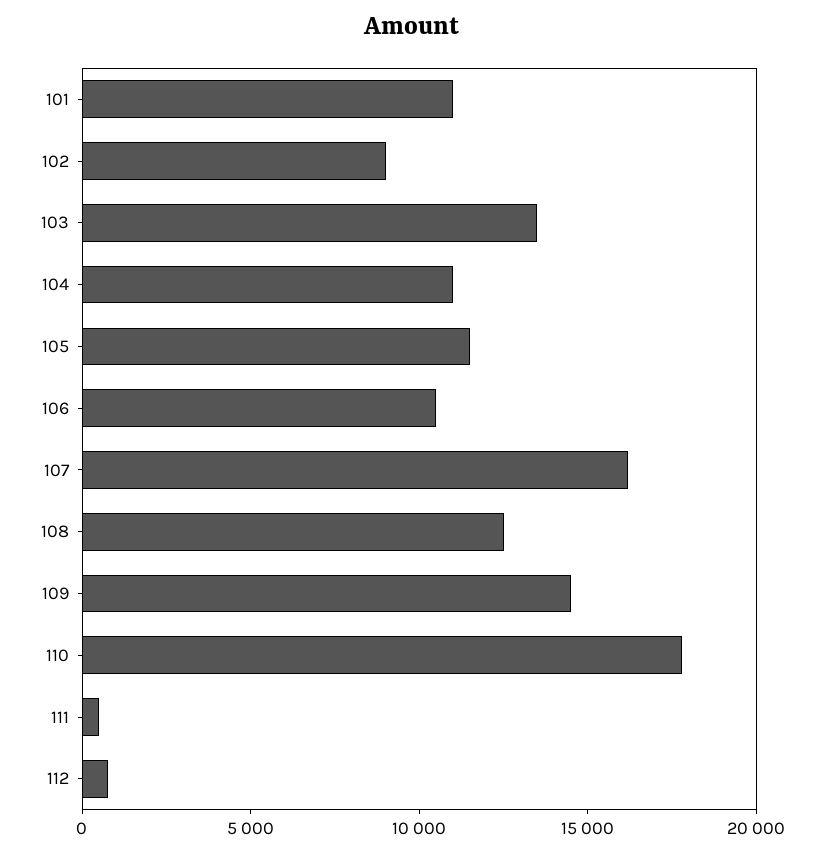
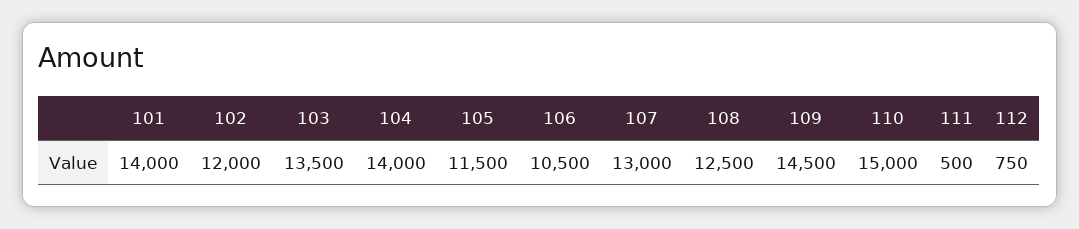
  {
-   "101": 11000,
+   "101": 14000,
-   "102": 9000,
+   "102": 12000,
    "103": 13500,
-   "104": 11000,
+   "104": 14000,
    "105": 11500,
    "106": 10500,
-   "107": 16000,
+   "107": 13000,
    "108": 12500,
    "109": 14500,
-   "110": 18000,
+   "110": 15000,
    "111": 500,
    "112": 750
  }

